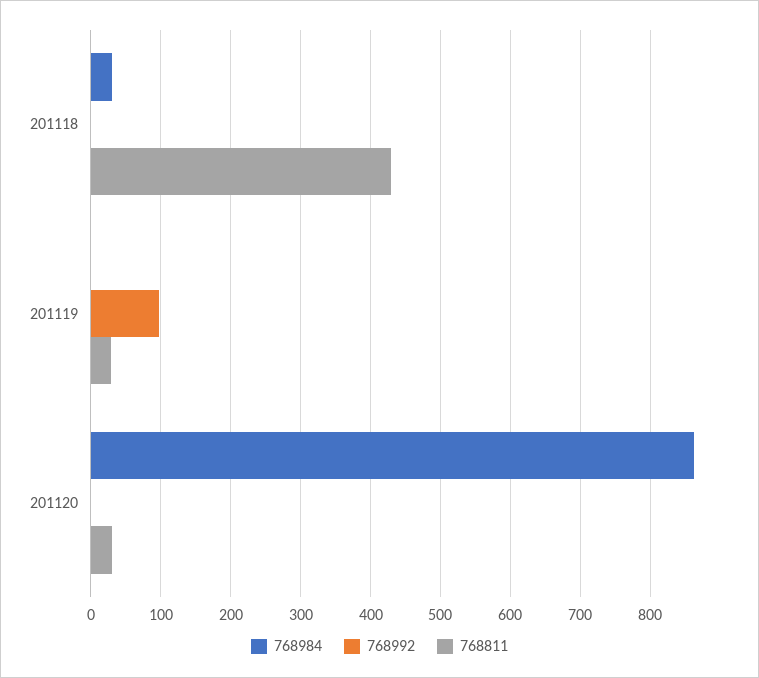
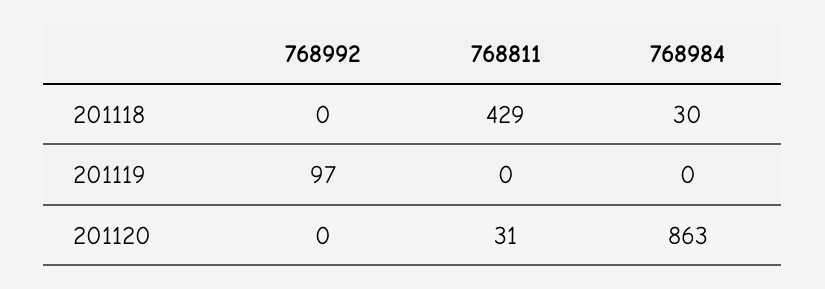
  {
    "768984": {
      "201118": 30,
      "201119": 0,
      "201120": 863
    },
    "768992": {
      "201118": 0,
      "201119": 97,
      "201120": 0
    },
    "768811": {
      "201118": 429,
-     "201119": 30,
+     "201119": 0,
      "201120": 31
    }
  }

